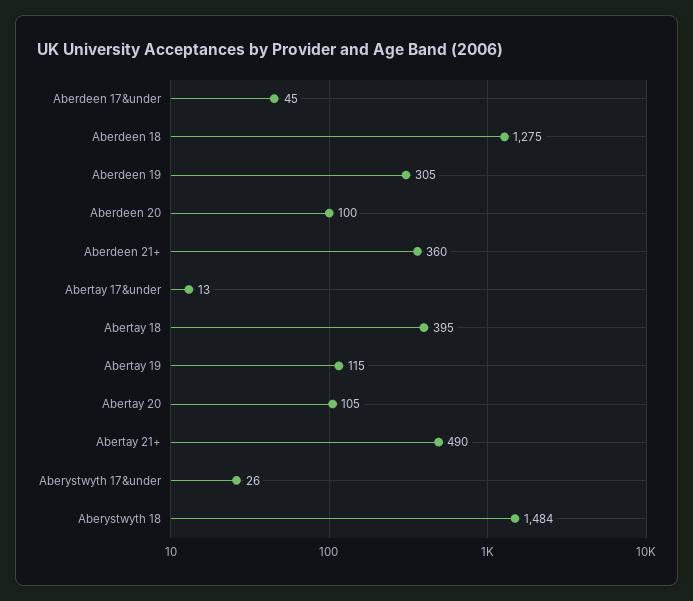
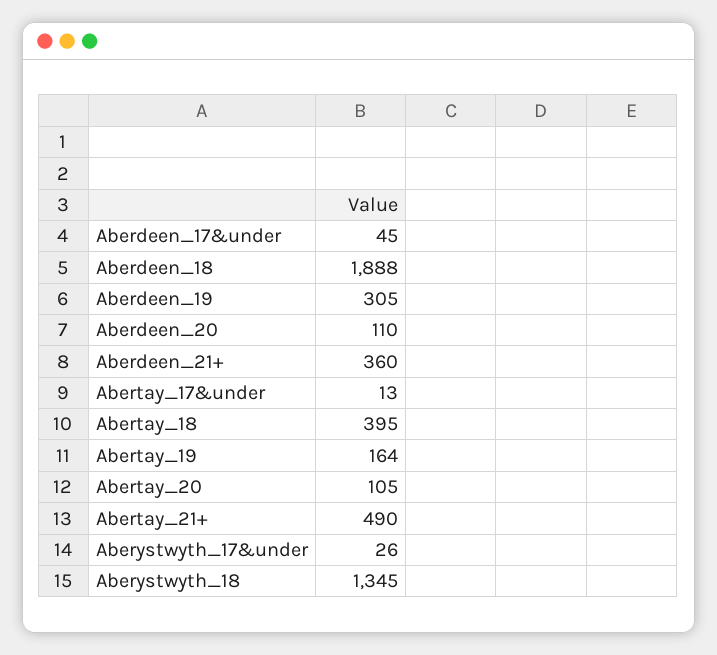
  {
    "Aberdeen 17&under": 45,
-   "Aberdeen 18": 1275,
+   "Aberdeen 18": 1888,
    "Aberdeen 19": 305,
-   "Aberdeen 20": 100,
+   "Aberdeen 20": 110,
    "Aberdeen 21+": 360,
    "Abertay 17&under": 13,
    "Abertay 18": 395,
-   "Abertay 19": 115,
+   "Abertay 19": 164,
    "Abertay 20": 105,
    "Abertay 21+": 490,
    "Aberystwyth 17&under": 26,
-   "Aberystwyth 18": 1484
+   "Aberystwyth 18": 1345
  }

